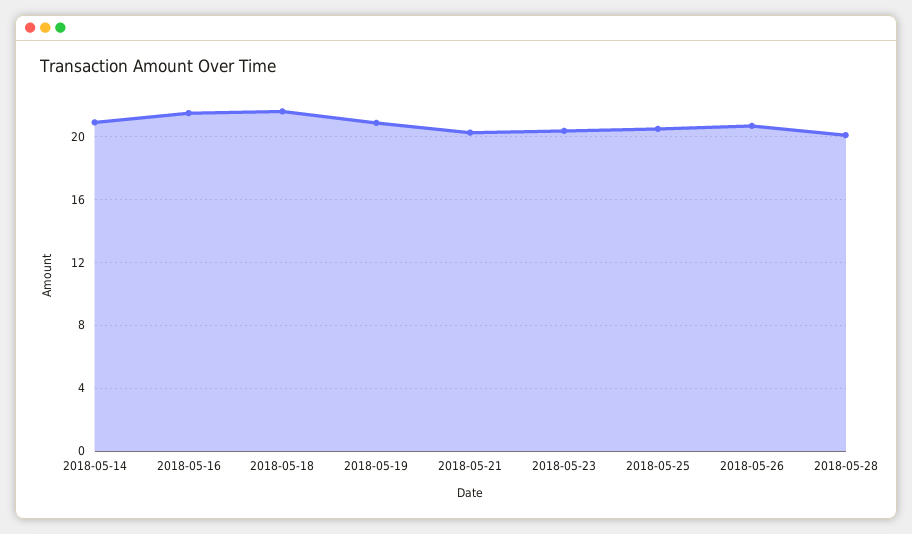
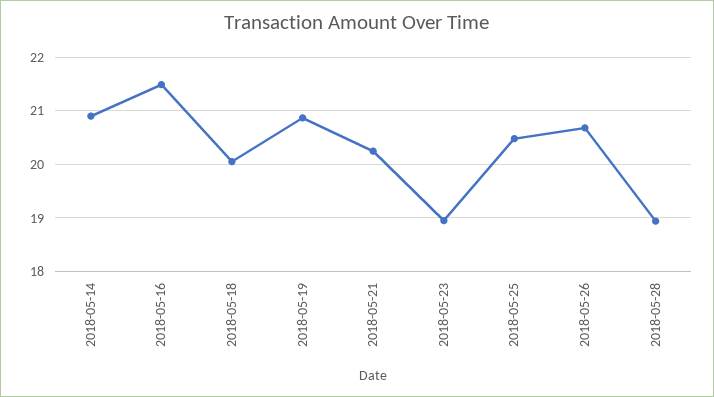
  {
    "2018-05-14": 21,
    "2018-05-16": 21.4,
-   "2018-05-18": 21.5,
+   "2018-05-18": 20,
    "2018-05-19": 20.8,
    "2018-05-21": 20.2,
-   "2018-05-23": 20.5,
+   "2018-05-23": 19,
    "2018-05-25": 20.4,
    "2018-05-26": 20.6,
-   "2018-05-28": 20
+   "2018-05-28": 19
  }

